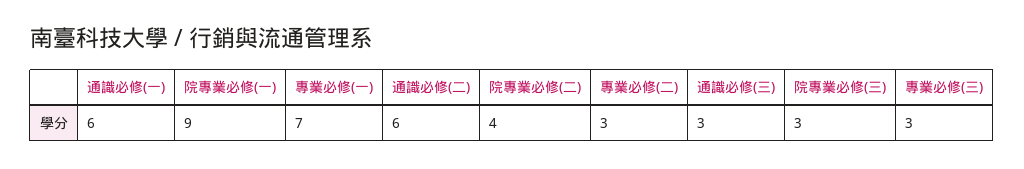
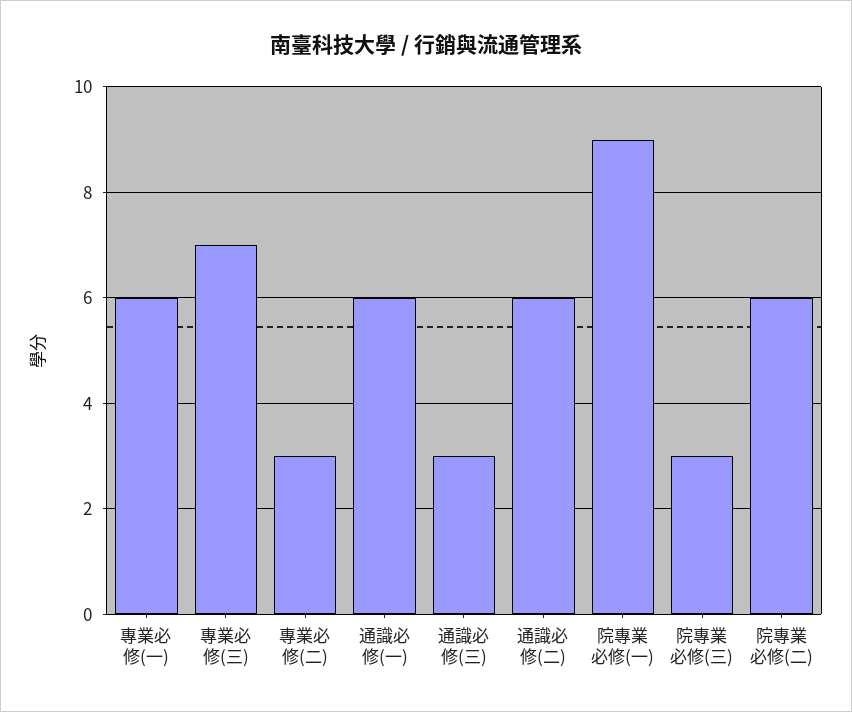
  {
    "通識必修(一)": 6,
    "院專業必修(一)": 9,
-   "專業必修(一)": 7,
+   "專業必修(一)": 6,
    "通識必修(二)": 6,
-   "院專業必修(二)": 4,
+   "院專業必修(二)": 6,
    "專業必修(二)": 3,
    "通識必修(三)": 3,
    "院專業必修(三)": 3,
-   "專業必修(三)": 3
+   "專業必修(三)": 7
  }

